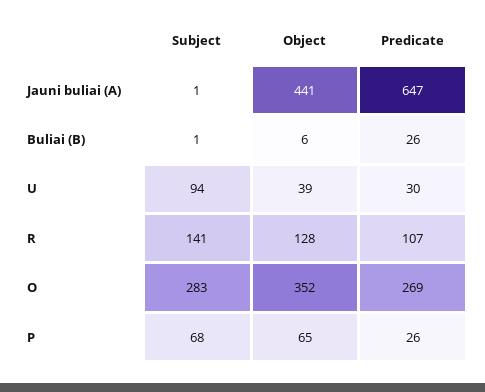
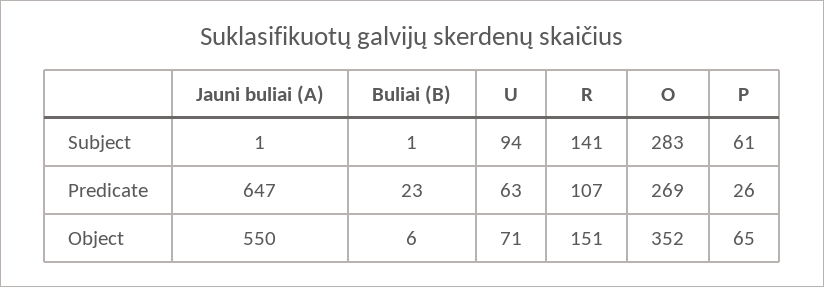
  {
    "Subject": {
      "Jauni buliai (A)": 1,
      "Buliai (B)": 1,
      "U": 94,
      "R": 141,
      "O": 283,
-     "P": 68
+     "P": 61
    },
    "Object": {
-     "Jauni buliai (A)": 441,
+     "Jauni buliai (A)": 550,
      "Buliai (B)": 6,
-     "U": 39,
+     "U": 71,
-     "R": 128,
+     "R": 151,
      "O": 352,
      "P": 65
    },
    "Predicate": {
      "Jauni buliai (A)": 647,
-     "Buliai (B)": 26,
+     "Buliai (B)": 23,
-     "U": 30,
+     "U": 63,
      "R": 107,
      "O": 269,
      "P": 26
    }
  }

